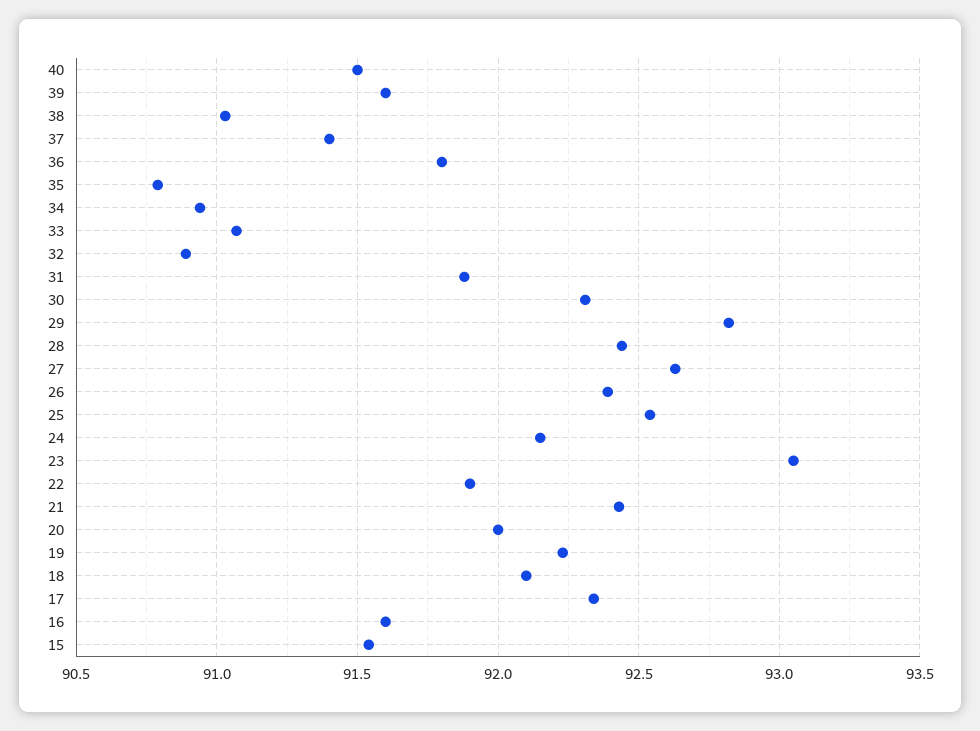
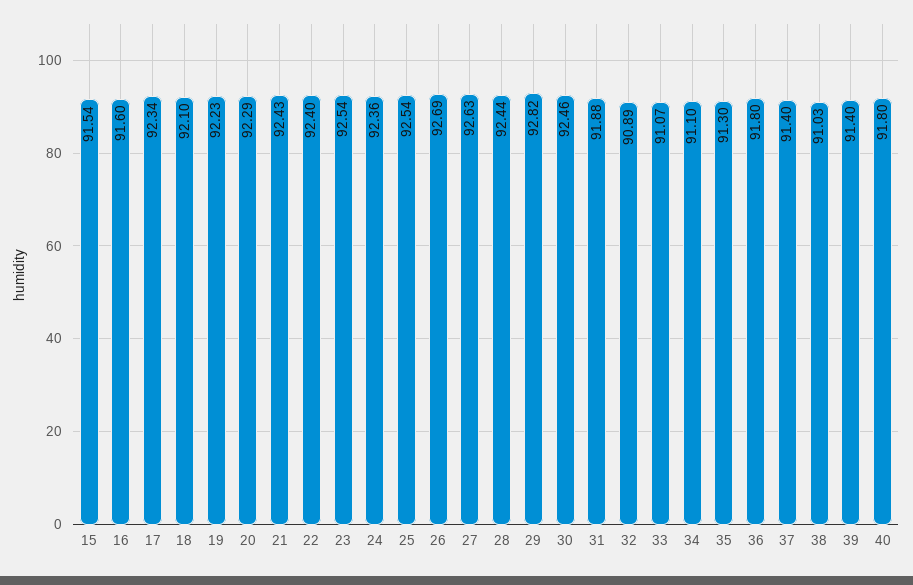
  {
-   "40": 91.5,
+   "40": 91.8,
-   "39": 91.6,
+   "39": 91.4,
    "38": 91.03,
    "37": 91.4,
    "36": 91.8,
-   "35": 90.8,
+   "35": 91.3,
-   "34": 90.95,
+   "34": 91.1,
    "33": 91.07,
    "32": 90.89,
    "31": 91.88,
-   "30": 92.3,
+   "30": 92.46,
    "29": 92.82,
    "28": 92.44,
    "27": 92.63,
-   "26": 92.4,
+   "26": 92.69,
    "25": 92.54,
-   "24": 92.15,
+   "24": 92.36,
-   "23": 93.05,
+   "23": 92.54,
-   "22": 91.9,
+   "22": 92.4,
    "21": 92.43,
-   "20": 92,
+   "20": 92.29,
    "19": 92.23,
    "18": 92.1,
    "17": 92.34,
    "16": 91.6,
    "15": 91.54
  }

